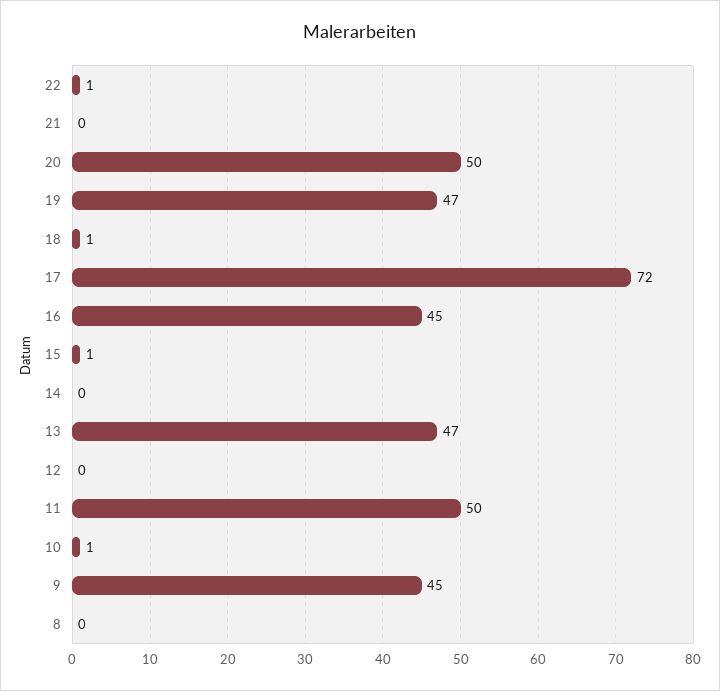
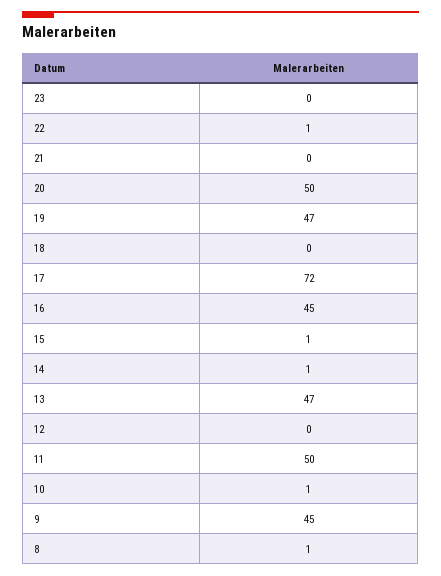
  {
    "22": 1,
    "21": 0,
    "20": 50,
    "19": 47,
-   "18": 1,
+   "18": 0,
    "17": 72,
    "16": 45,
    "15": 1,
-   "14": 0,
+   "14": 1,
    "13": 47,
    "12": 0,
    "11": 50,
    "10": 1,
    "9": 45,
-   "8": 0
+   "8": 1,
+   "23": 0
  }

